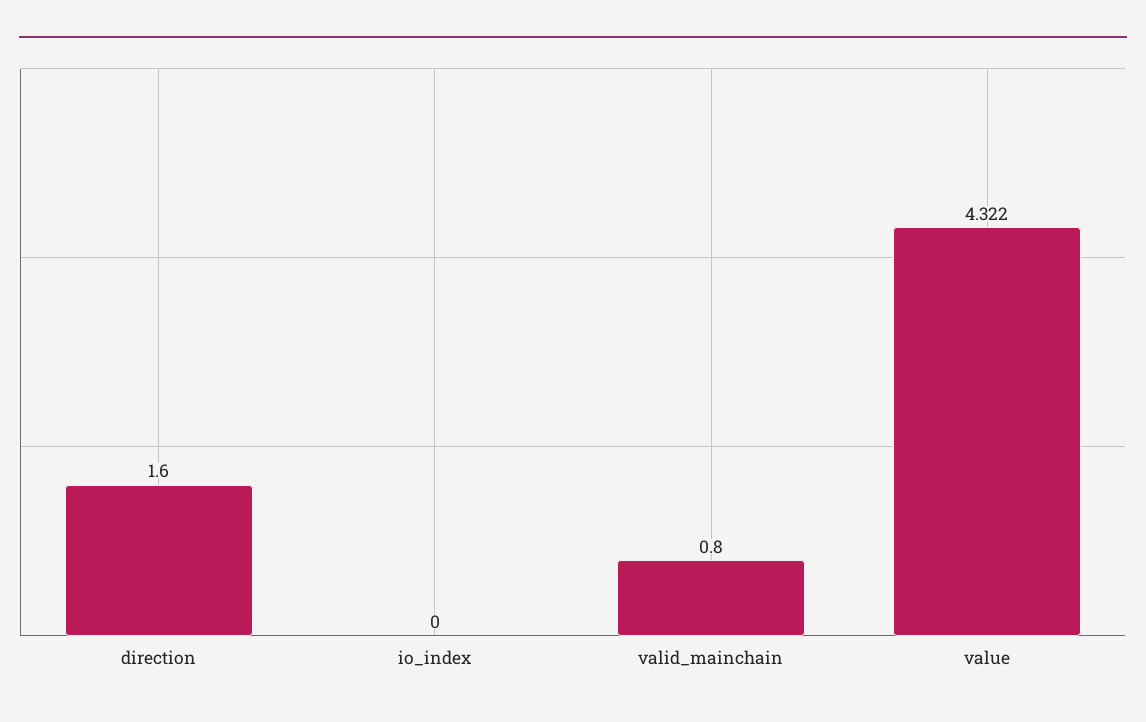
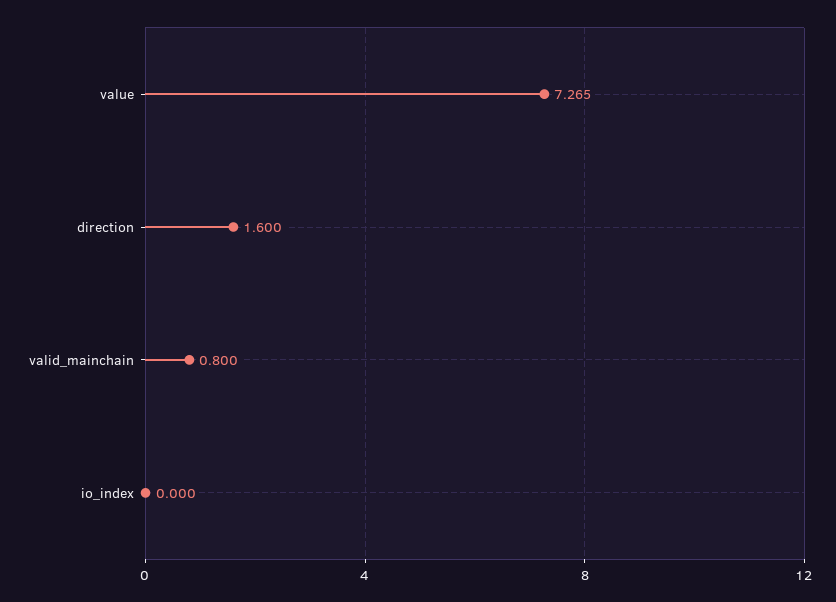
  {
    "direction": 1.6,
    "io_index": 0,
    "valid_mainchain": 0.8,
-   "value": 4.322
+   "value": 7.265
  }

